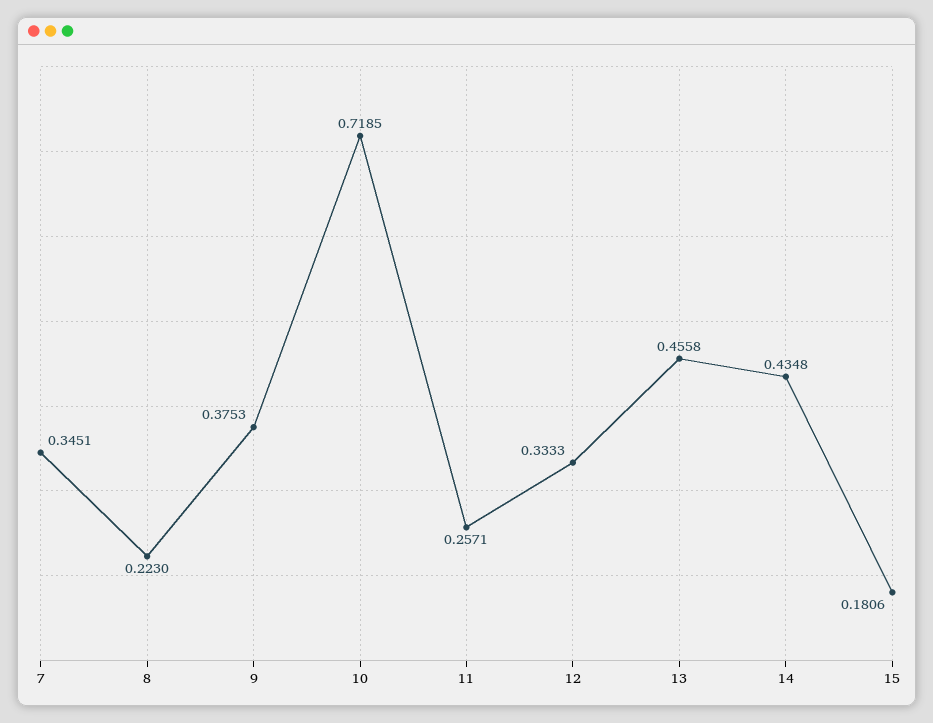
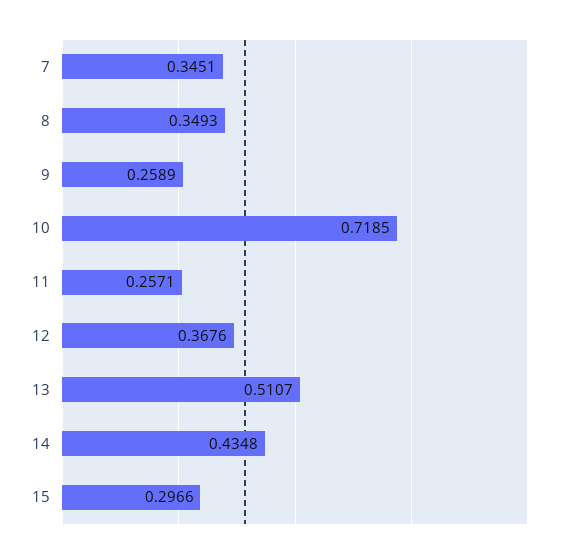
  {
    "7": 0.3451,
-   "8": 0.223,
+   "8": 0.3493,
-   "9": 0.3753,
+   "9": 0.2589,
    "10": 0.7185,
    "11": 0.2571,
-   "12": 0.3333,
+   "12": 0.3676,
-   "13": 0.4558,
+   "13": 0.5107,
    "14": 0.4348,
-   "15": 0.1806
+   "15": 0.2966
  }

